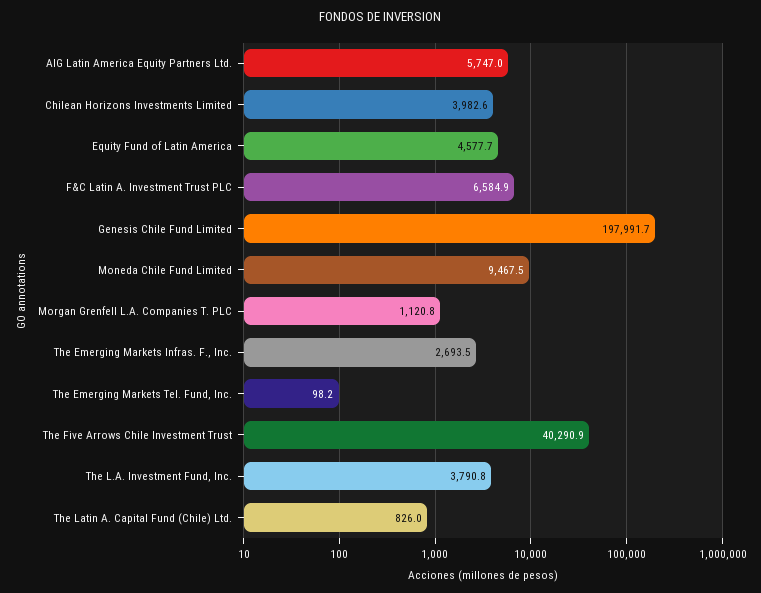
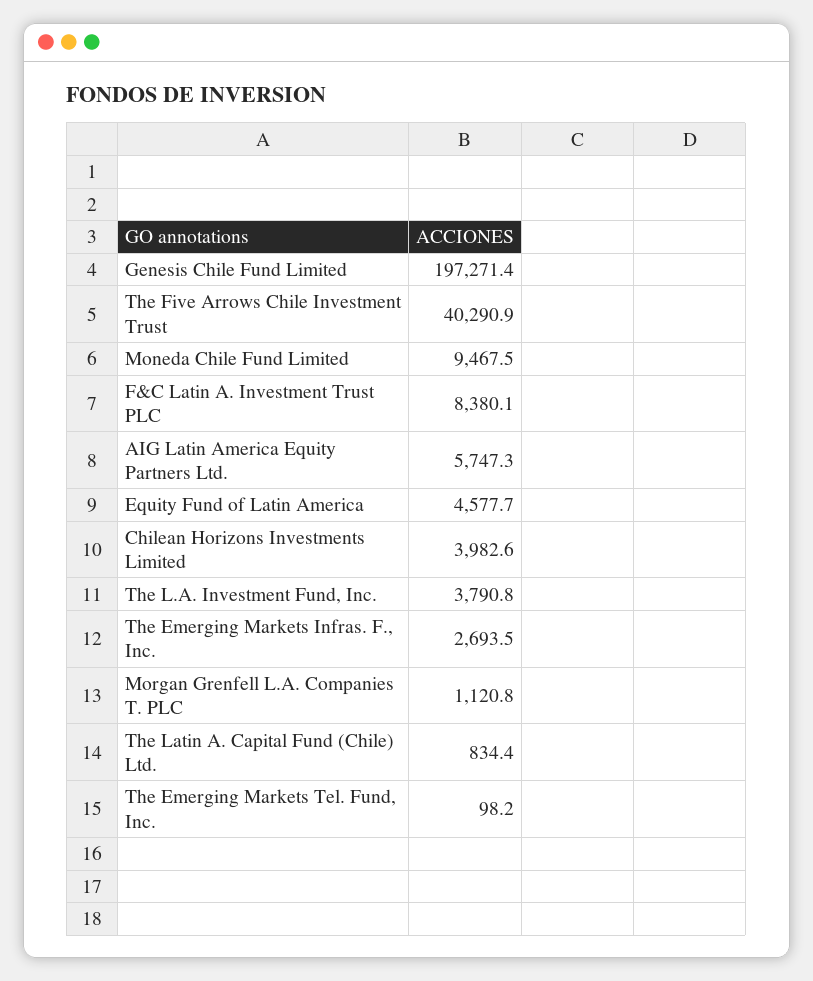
  {
-   "AIG Latin America Equity Partners Ltd.": 5747,
+   "AIG Latin America Equity Partners Ltd.": 5747.3,
    "Chilean Horizons Investments Limited": 3982.6,
    "Equity Fund of Latin America": 4577.7,
-   "F&C Latin A. Investment Trust PLC": 6584.9,
+   "F&C Latin A. Investment Trust PLC": 8380.1,
-   "Genesis Chile Fund Limited": 197991.7,
+   "Genesis Chile Fund Limited": 197271.4,
    "Moneda Chile Fund Limited": 9467.5,
    "Morgan Grenfell L.A. Companies T. PLC": 1120.8,
    "The Emerging Markets Infras. F., Inc.": 2693.5,
    "The Emerging Markets Tel. Fund, Inc.": 98.2,
    "The Five Arrows Chile Investment Trust": 40290.9,
    "The L.A. Investment Fund, Inc.": 3790.8,
-   "The Latin A. Capital Fund (Chile) Ltd.": 826
+   "The Latin A. Capital Fund (Chile) Ltd.": 834.4
  }

